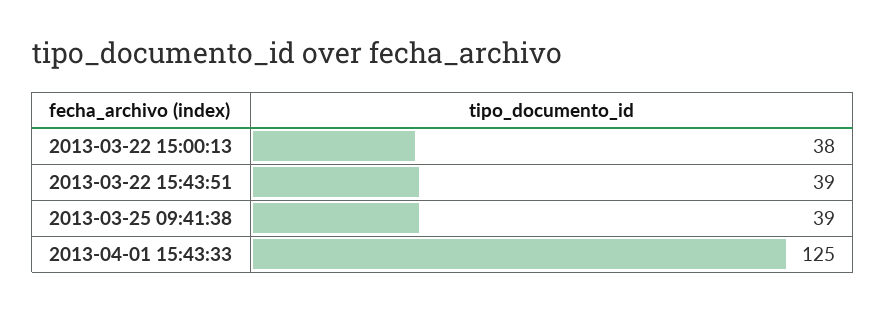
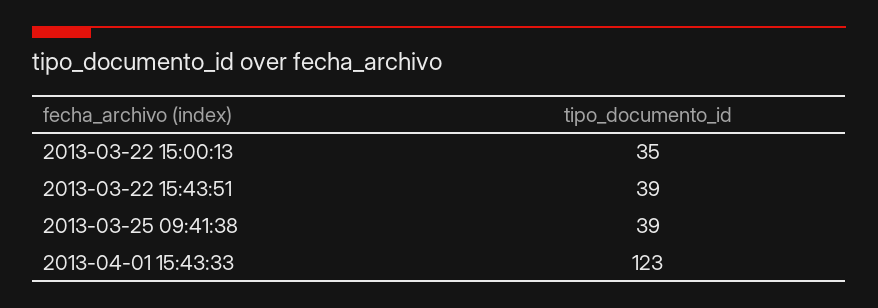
  {
-   "2013-03-22 15:00:13": 38,
+   "2013-03-22 15:00:13": 35,
    "2013-03-22 15:43:51": 39,
    "2013-03-25 09:41:38": 39,
-   "2013-04-01 15:43:33": 125
+   "2013-04-01 15:43:33": 123
  }

